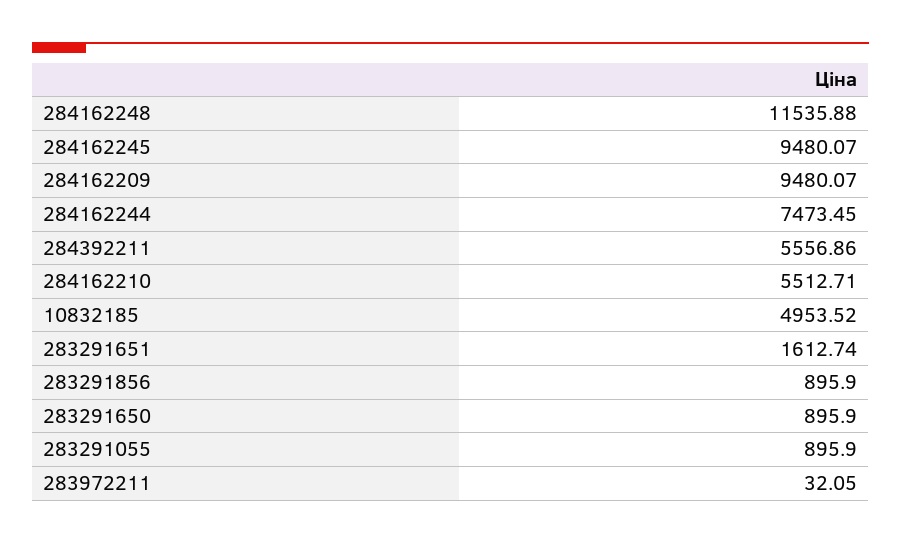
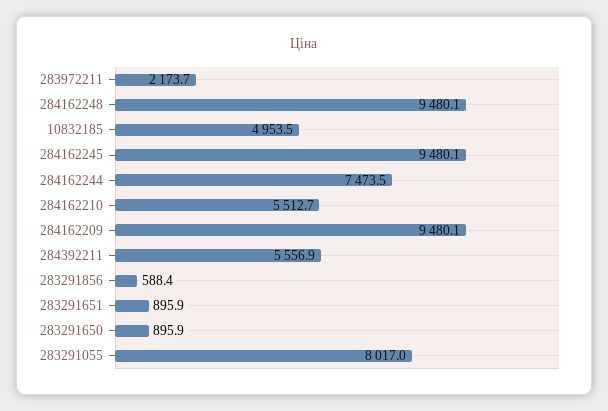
  {
-   "284162248": 11535.88,
+   "284162248": 9480.1,
    "284162245": 9480.07,
    "284162209": 9480.07,
    "284162244": 7473.45,
    "284392211": 5556.86,
    "284162210": 5512.71,
    "10832185": 4953.52,
-   "283291651": 1612.74,
+   "283291651": 895.9,
-   "283291856": 895.9,
+   "283291856": 588.4,
    "283291650": 895.9,
-   "283291055": 895.9,
+   "283291055": 8017,
-   "283972211": 32.05
+   "283972211": 2173.7
  }

